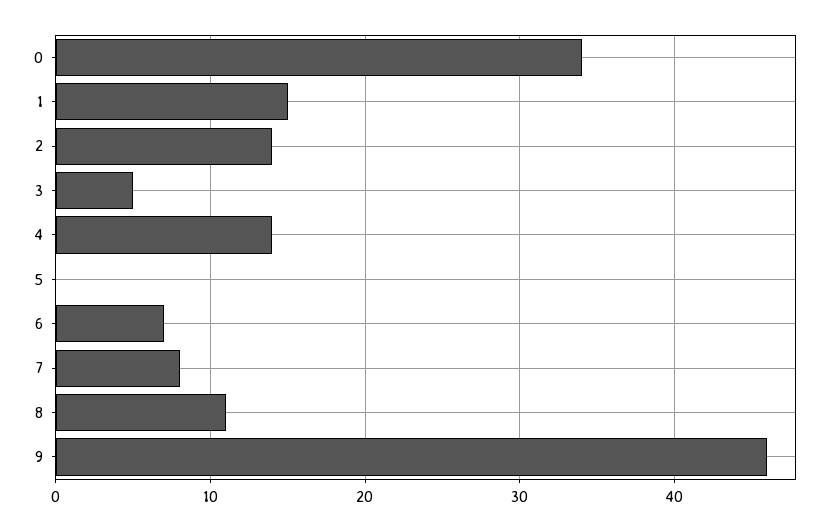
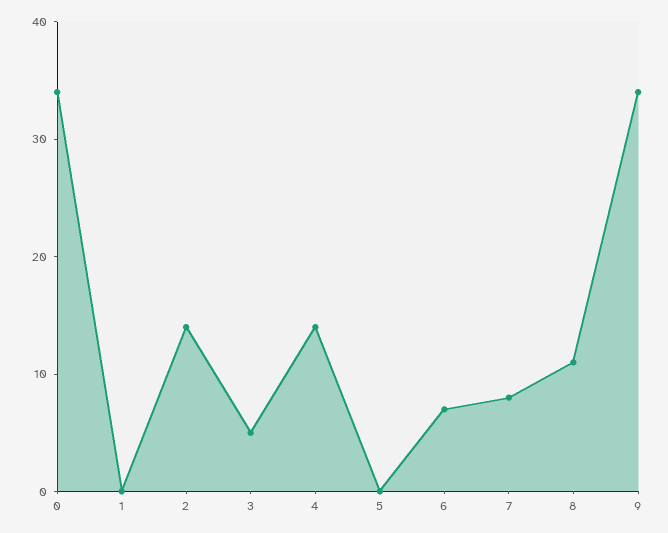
  {
    "0": 34,
-   "1": 15,
+   "1": 0,
    "2": 14,
    "3": 5,
    "4": 14,
    "5": 0,
    "6": 7,
    "7": 8,
    "8": 11,
-   "9": 46
+   "9": 34
  }

